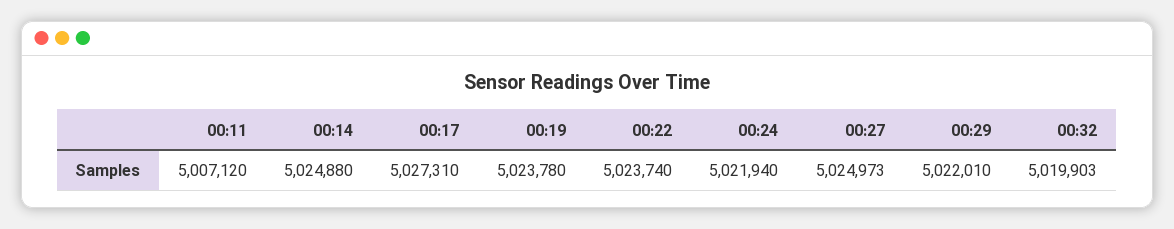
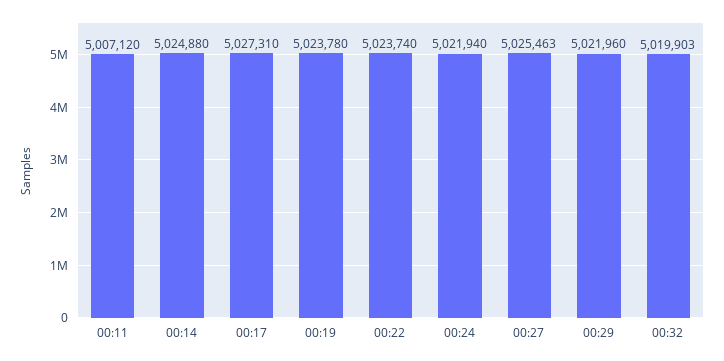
  {
    "00:11": 5007120,
    "00:14": 5024880,
    "00:17": 5027310,
    "00:19": 5023780,
    "00:22": 5023740,
    "00:24": 5021940,
-   "00:27": 5024973,
+   "00:27": 5025463,
-   "00:29": 5022010,
+   "00:29": 5021960,
    "00:32": 5019903
  }

